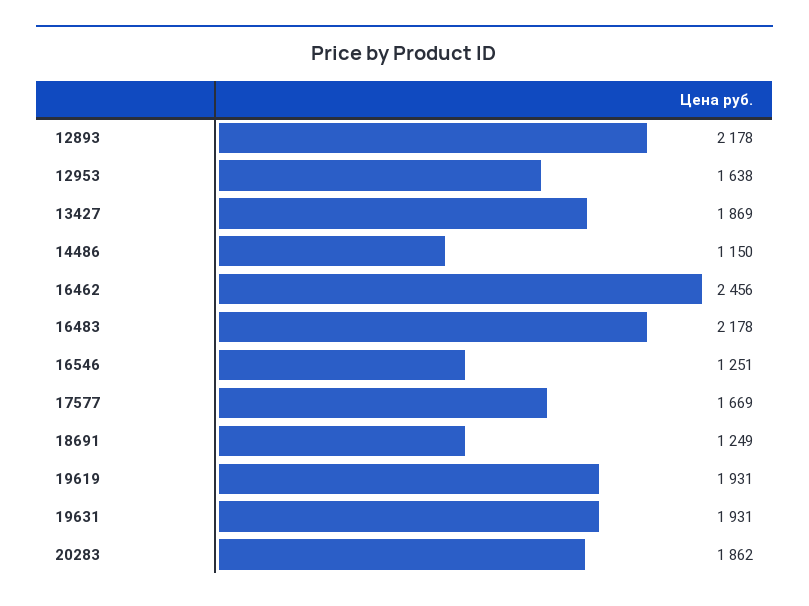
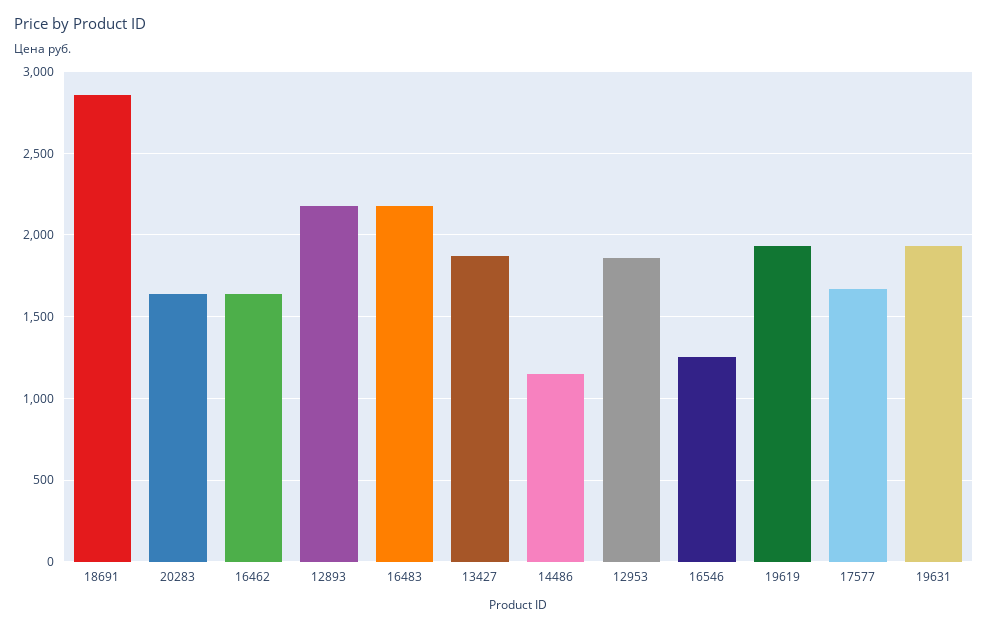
  {
    "12893": 2178,
-   "12953": 1638,
+   "12953": 1850,
    "13427": 1869,
    "14486": 1150,
-   "16462": 2456,
+   "16462": 1650,
    "16483": 2178,
    "16546": 1251,
    "17577": 1669,
-   "18691": 1249,
+   "18691": 2850,
    "19619": 1931,
    "19631": 1931,
-   "20283": 1862
+   "20283": 1650
  }

